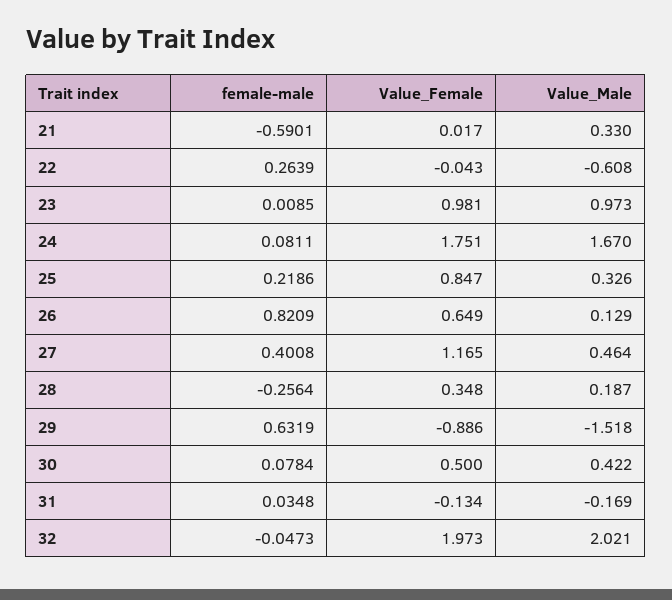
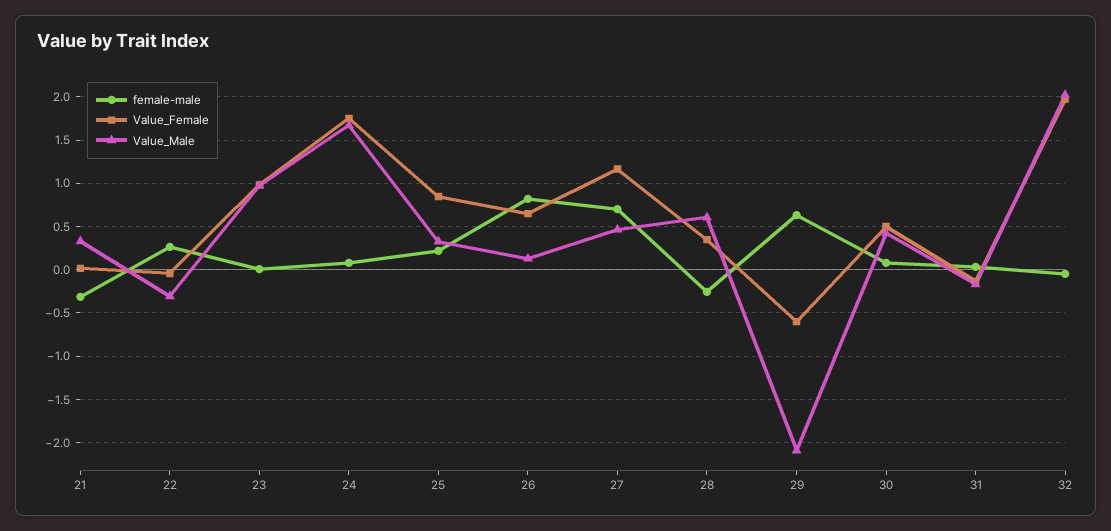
  {
    "female-male": {
-     "21": -0.5901,
+     "21": -0.3,
      "22": 0.2639,
      "23": 0.0085,
      "24": 0.0811,
      "25": 0.2186,
      "26": 0.8209,
-     "27": 0.4008,
+     "27": 0.7,
      "28": -0.2564,
      "29": 0.6319,
      "30": 0.0784,
      "31": 0.0348,
      "32": -0.0473
    },
    "Value_Female": {
      "21": 0.017,
      "22": -0.043,
      "23": 0.981,
      "24": 1.751,
      "25": 0.847,
      "26": 0.649,
      "27": 1.165,
      "28": 0.348,
-     "29": -0.886,
+     "29": -0.6,
      "30": 0.5,
      "31": -0.134,
      "32": 1.973
    },
    "Value_Male": {
      "21": 0.33,
-     "22": -0.608,
+     "22": -0.3,
      "23": 0.973,
      "24": 1.67,
      "25": 0.326,
      "26": 0.129,
      "27": 0.464,
-     "28": 0.187,
+     "28": 0.6,
-     "29": -1.518,
+     "29": -2.1,
      "30": 0.422,
      "31": -0.169,
      "32": 2.021
    }
  }

